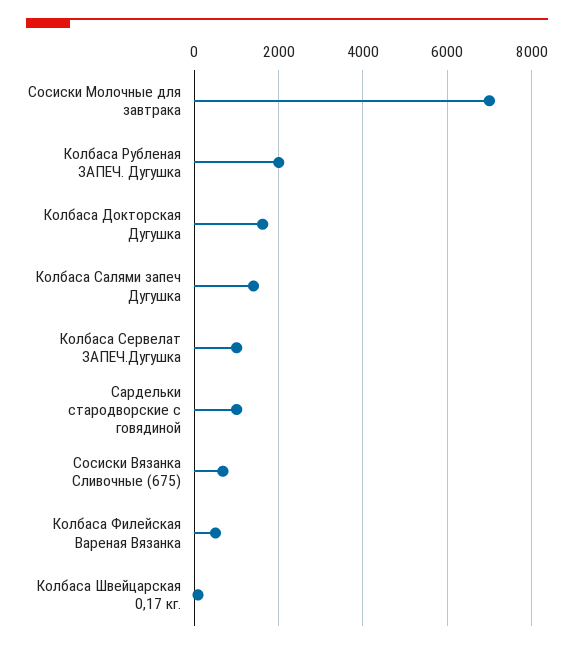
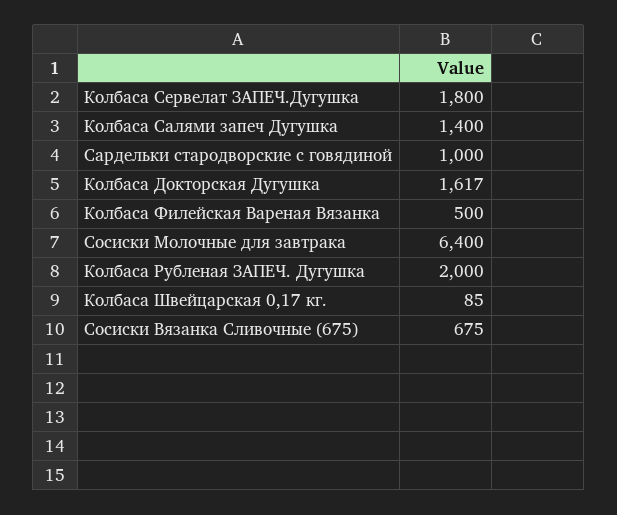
  {
-   "Сосиски Молочные для завтрака": 7000,
+   "Сосиски Молочные для завтрака": 6400,
    "Колбаса Рубленая ЗАПЕЧ. Дугушка": 2000,
    "Колбаса Докторская Дугушка": 1617,
    "Колбаса Салями запеч Дугушка": 1400,
-   "Колбаса Сервелат ЗАПЕЧ.Дугушка": 1000,
+   "Колбаса Сервелат ЗАПЕЧ.Дугушка": 1800,
    "Сардельки стародворские с говядиной": 1000,
    "Сосиски Вязанка Сливочные (675)": 675,
    "Колбаса Филейская Вареная Вязанка": 500,
    "Колбаса Швейцарская 0,17 кг.": 85
  }

